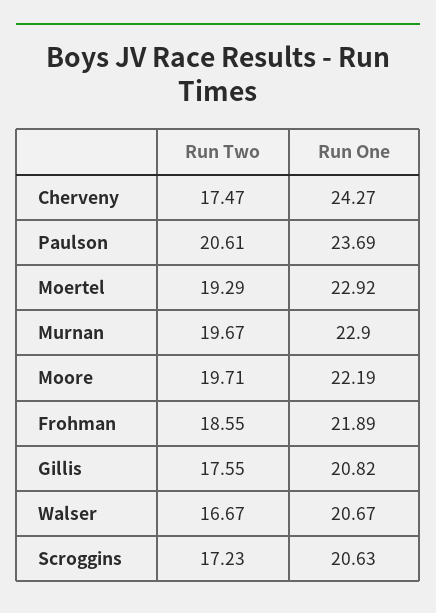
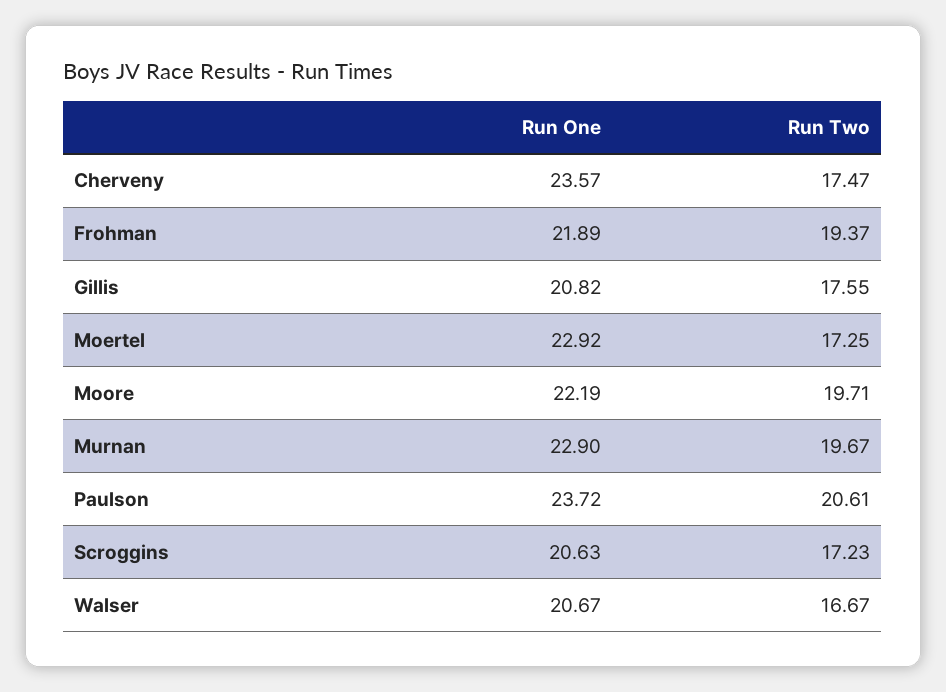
  {
    "Run Two": {
      "Cherveny": 17.47,
      "Paulson": 20.61,
-     "Moertel": 19.29,
+     "Moertel": 17.25,
      "Murnan": 19.67,
      "Moore": 19.71,
-     "Frohman": 18.55,
+     "Frohman": 19.37,
      "Gillis": 17.55,
      "Walser": 16.67,
      "Scroggins": 17.23
    },
    "Run One": {
-     "Cherveny": 24.27,
+     "Cherveny": 23.57,
-     "Paulson": 23.69,
+     "Paulson": 23.72,
      "Moertel": 22.92,
      "Murnan": 22.9,
      "Moore": 22.19,
      "Frohman": 21.89,
      "Gillis": 20.82,
      "Walser": 20.67,
      "Scroggins": 20.63
    }
  }

